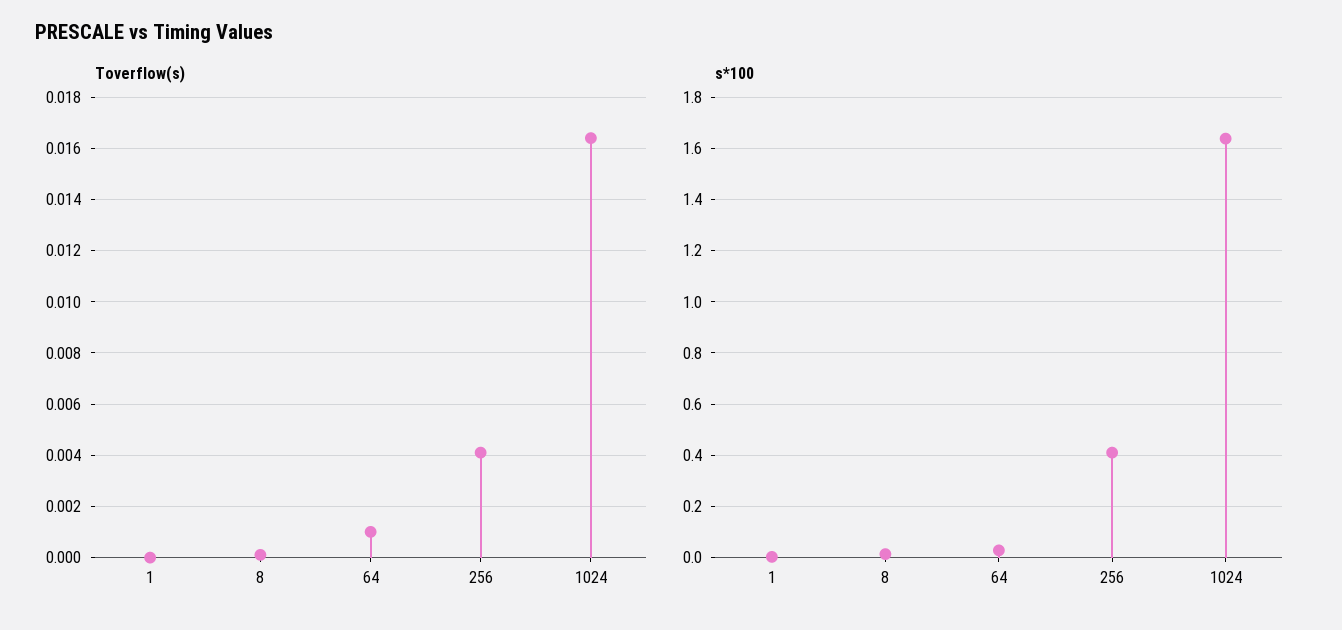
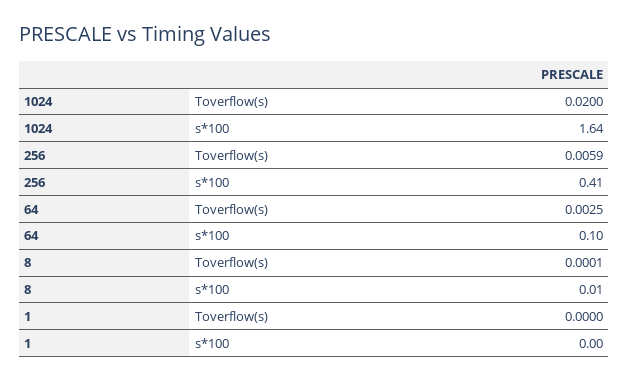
  {
    "Toverflow(s)": {
      "1": 0,
      "8": 0.0001,
-     "64": 0.001,
+     "64": 0.0025,
-     "256": 0.004,
+     "256": 0.0059,
-     "1024": 0.0165
+     "1024": 0.02
    },
    "s*100": {
      "1": 0,
      "8": 0.01,
-     "64": 0.025,
+     "64": 0.1,
      "256": 0.41,
      "1024": 1.64
    }
  }

